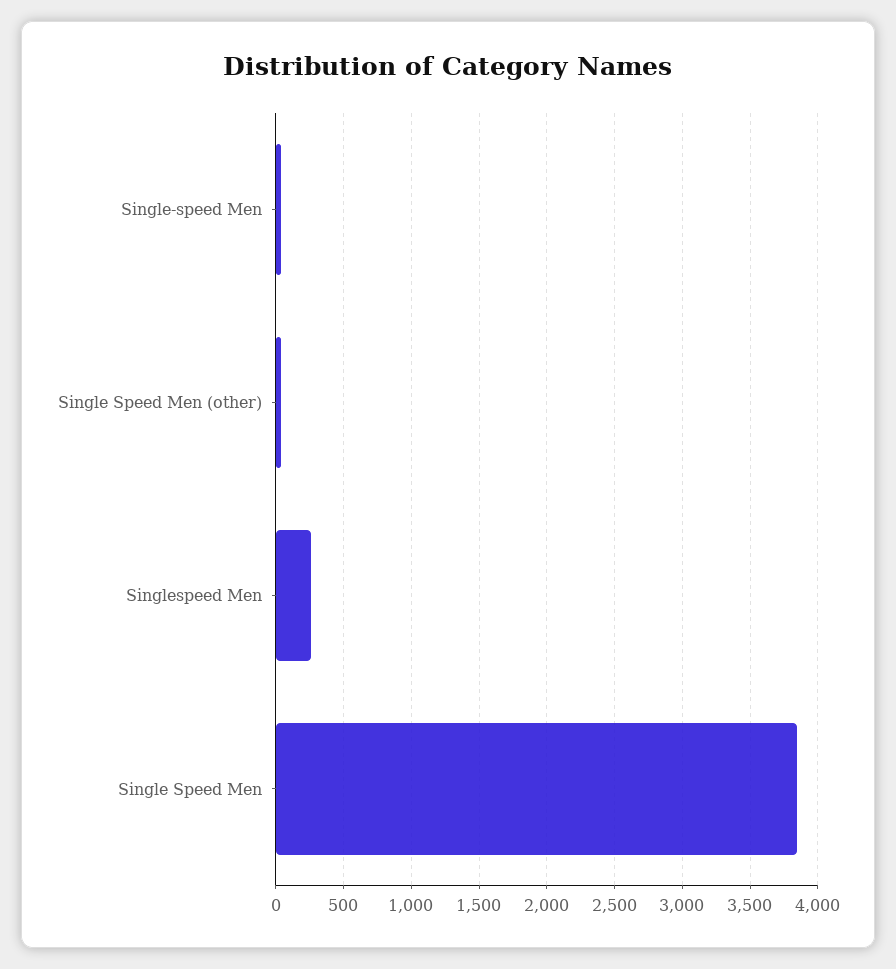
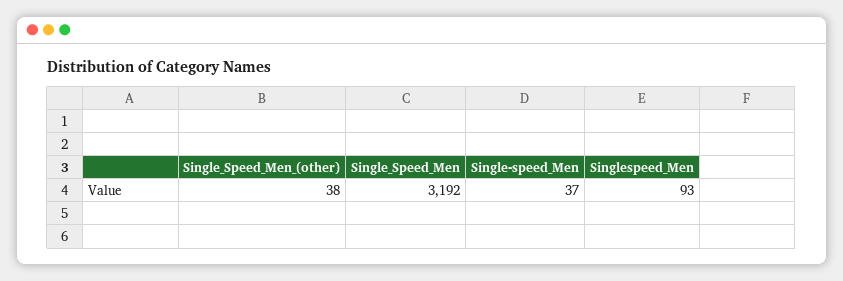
  {
    "Single-speed Men": 37,
    "Single Speed Men (other)": 38,
-   "Singlespeed Men": 250,
+   "Singlespeed Men": 93,
-   "Single Speed Men": 3850
+   "Single Speed Men": 3192
  }

